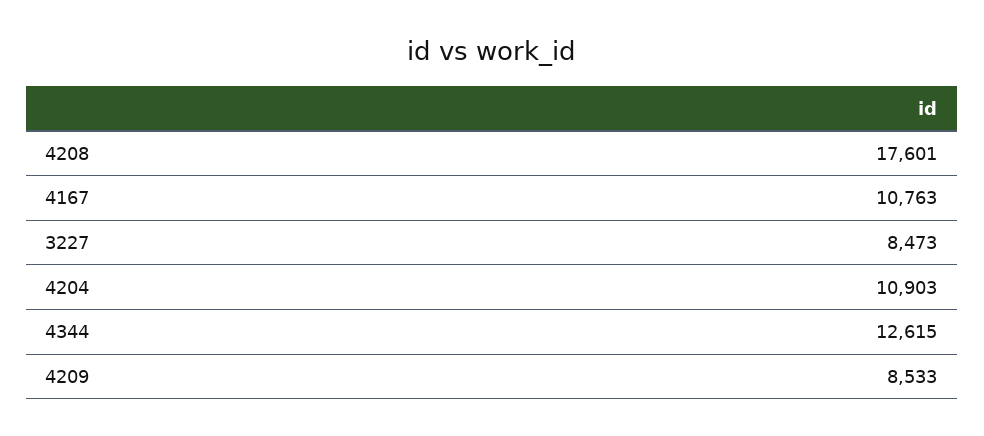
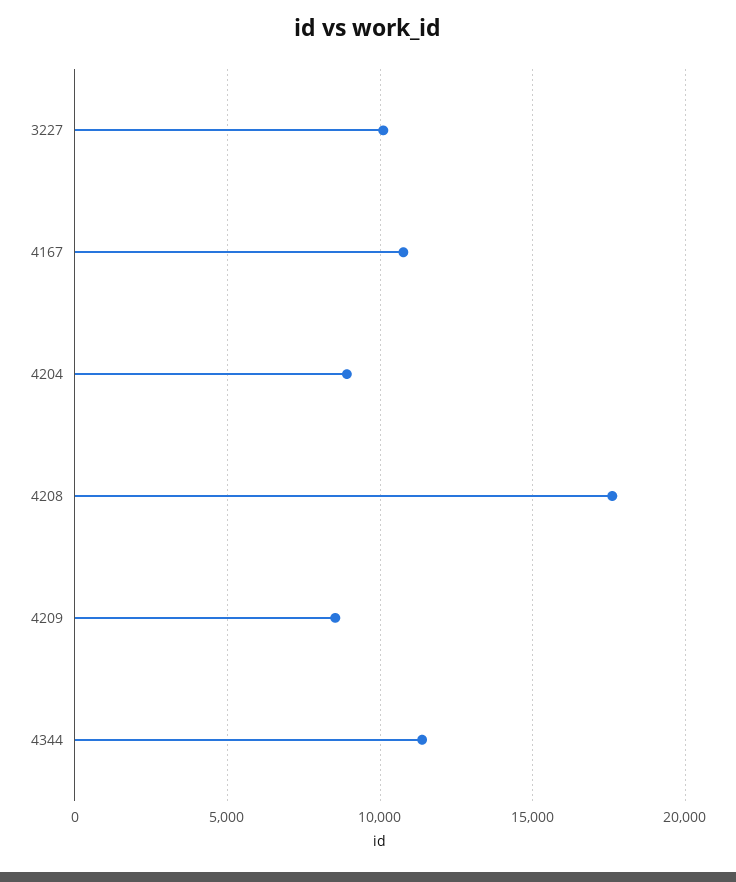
  {
    "4208": 17601,
    "4167": 10763,
-   "3227": 8473,
+   "3227": 10000,
-   "4204": 10903,
+   "4204": 9000,
-   "4344": 12615,
+   "4344": 11500,
    "4209": 8533
  }

